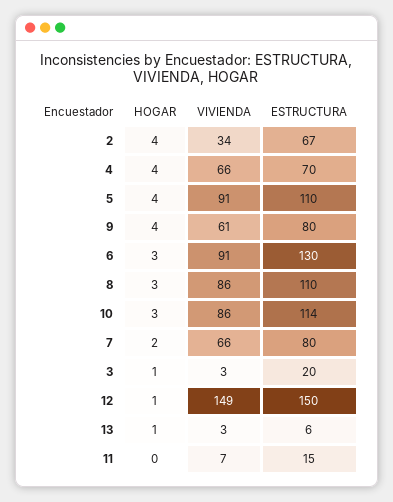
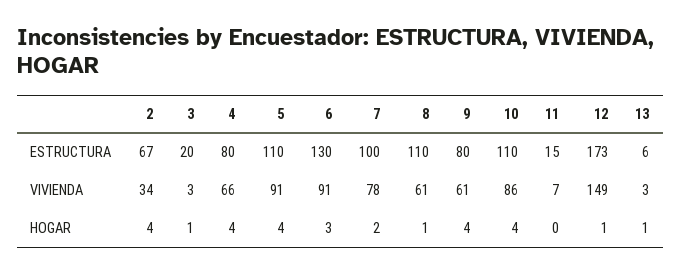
  {
    "HOGAR": {
      "2": 4,
      "4": 4,
      "5": 4,
      "9": 4,
      "6": 3,
-     "8": 3,
+     "8": 1,
-     "10": 3,
+     "10": 4,
      "7": 2,
      "3": 1,
      "12": 1,
      "13": 1,
      "11": 0
    },
    "VIVIENDA": {
      "2": 34,
      "4": 66,
      "5": 91,
      "9": 61,
      "6": 91,
-     "8": 86,
+     "8": 61,
      "10": 86,
-     "7": 66,
+     "7": 78,
      "3": 3,
      "12": 149,
      "13": 3,
      "11": 7
    },
    "ESTRUCTURA": {
      "2": 67,
-     "4": 70,
+     "4": 80,
      "5": 110,
      "9": 80,
      "6": 130,
      "8": 110,
-     "10": 114,
+     "10": 110,
-     "7": 80,
+     "7": 100,
      "3": 20,
-     "12": 150,
+     "12": 173,
      "13": 6,
      "11": 15
    }
  }

